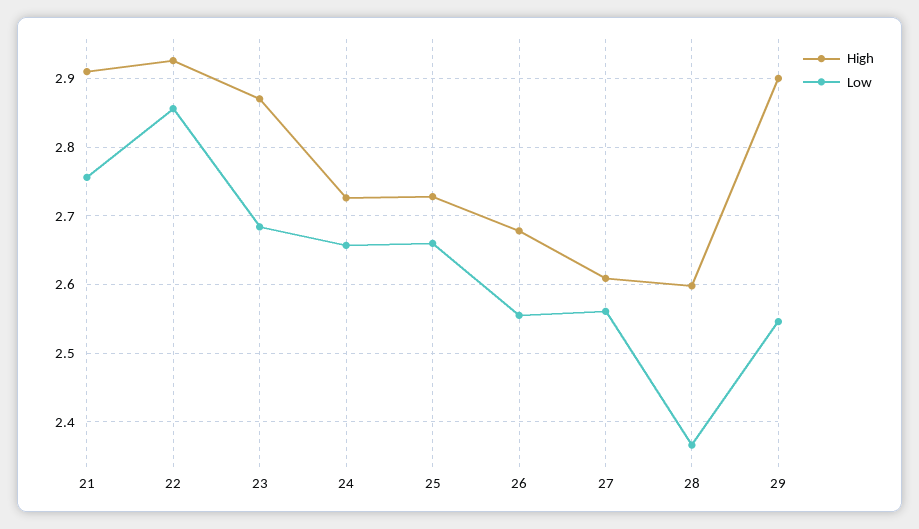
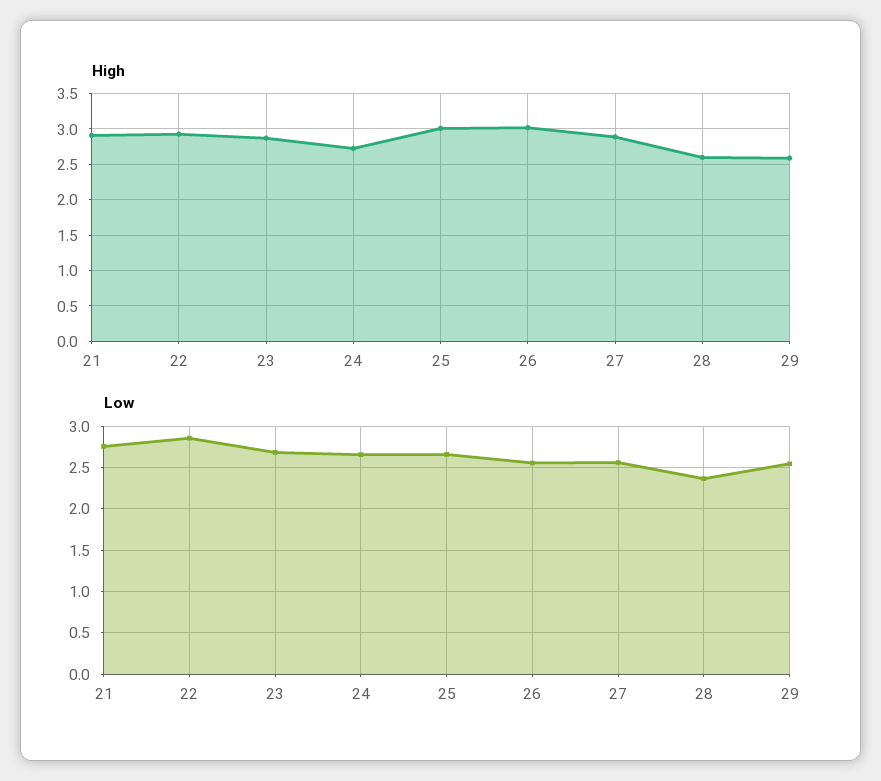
  {
    "High": {
      "21": 2.91,
      "22": 2.93,
      "23": 2.87,
      "24": 2.73,
-     "25": 2.73,
+     "25": 3,
-     "26": 2.68,
+     "26": 3,
-     "27": 2.61,
+     "27": 2.9,
      "28": 2.6,
-     "29": 2.9
+     "29": 2.6
    },
    "Low": {
      "21": 2.76,
      "22": 2.86,
      "23": 2.68,
      "24": 2.66,
      "25": 2.66,
      "26": 2.56,
      "27": 2.56,
      "28": 2.37,
      "29": 2.55
    }
  }

